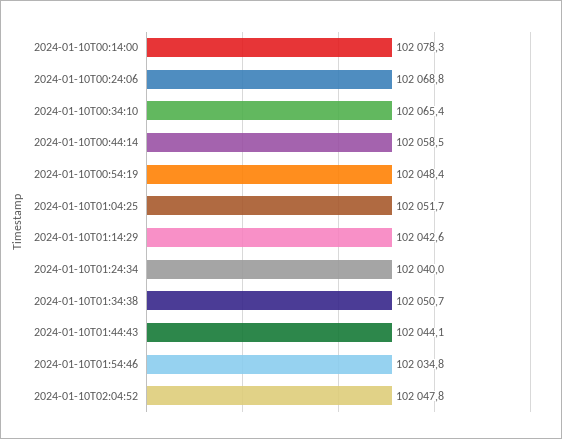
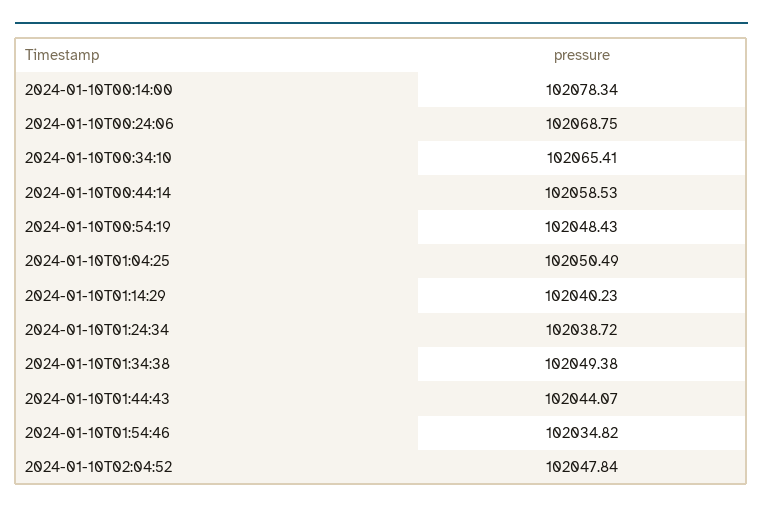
  {
    "2024-01-10T00:14:00": 102078.34,
    "2024-01-10T00:24:06": 102068.75,
    "2024-01-10T00:34:10": 102065.41,
    "2024-01-10T00:44:14": 102058.53,
    "2024-01-10T00:54:19": 102048.43,
-   "2024-01-10T01:04:25": 102051.7,
+   "2024-01-10T01:04:25": 102050.49,
-   "2024-01-10T01:14:29": 102042.6,
+   "2024-01-10T01:14:29": 102040.23,
-   "2024-01-10T01:24:34": 102040,
+   "2024-01-10T01:24:34": 102038.72,
-   "2024-01-10T01:34:38": 102050.7,
+   "2024-01-10T01:34:38": 102049.38,
    "2024-01-10T01:44:43": 102044.07,
    "2024-01-10T01:54:46": 102034.82,
    "2024-01-10T02:04:52": 102047.84
  }

